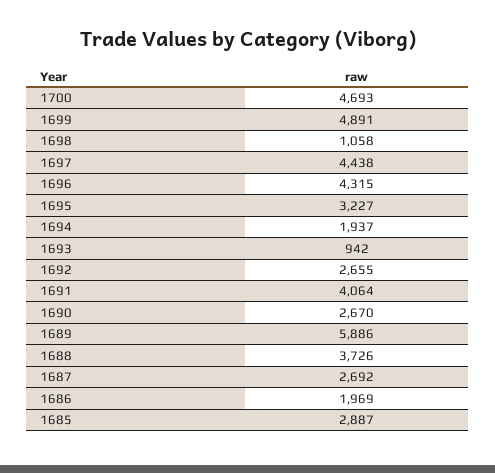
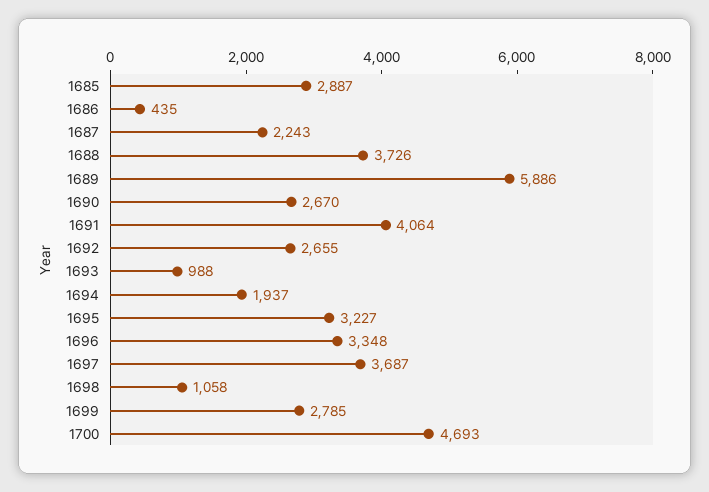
  {
    "1700": 4693,
-   "1699": 4891,
+   "1699": 2785,
    "1698": 1058,
-   "1697": 4438,
+   "1697": 3687,
-   "1696": 4315,
+   "1696": 3348,
    "1695": 3227,
    "1694": 1937,
-   "1693": 942,
+   "1693": 988,
    "1692": 2655,
    "1691": 4064,
    "1690": 2670,
    "1689": 5886,
    "1688": 3726,
-   "1687": 2692,
+   "1687": 2243,
-   "1686": 1969,
+   "1686": 435,
    "1685": 2887
  }

